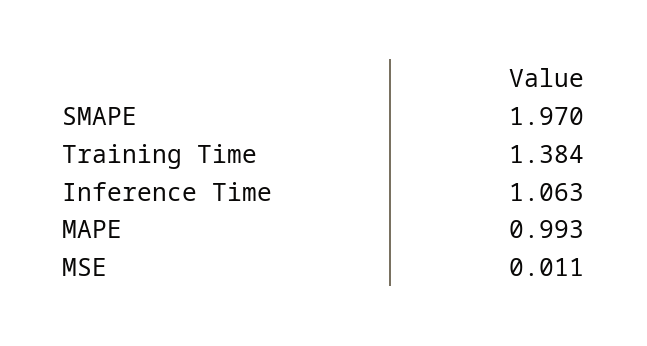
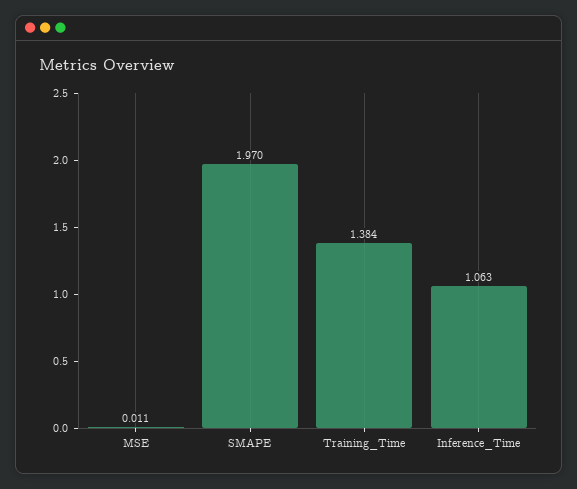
  {
    "SMAPE": 1.97,
    "Training Time": 1.384,
    "Inference Time": 1.063,
-   "MAPE": 0.993,
    "MSE": 0.011
  }

